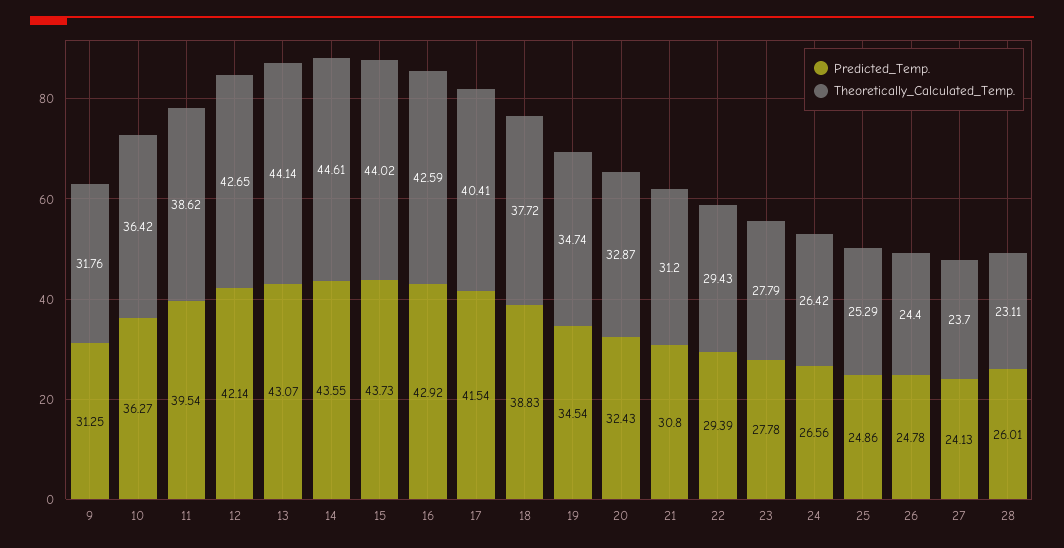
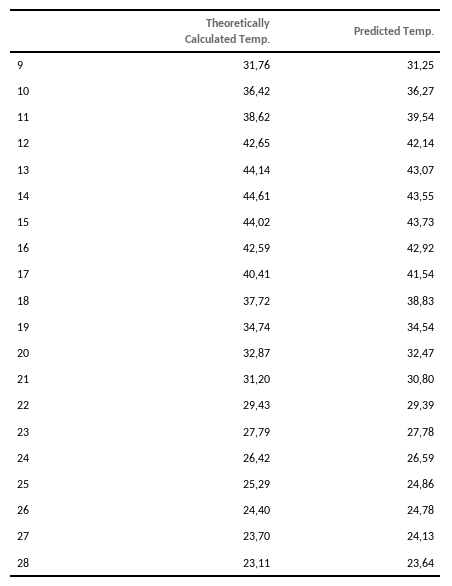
  {
    "Predicted_Temp.": {
      "9": 31.25,
      "10": 36.27,
      "11": 39.54,
      "12": 42.14,
      "13": 43.07,
      "14": 43.55,
      "15": 43.73,
      "16": 42.92,
      "17": 41.54,
      "18": 38.83,
      "19": 34.54,
-     "20": 32.43,
+     "20": 32.47,
      "21": 30.8,
      "22": 29.39,
      "23": 27.78,
-     "24": 26.56,
+     "24": 26.59,
      "25": 24.86,
      "26": 24.78,
      "27": 24.13,
-     "28": 26.01
+     "28": 23.64
    },
    "Theoretically_Calculated_Temp.": {
      "9": 31.76,
      "10": 36.42,
      "11": 38.62,
      "12": 42.65,
      "13": 44.14,
      "14": 44.61,
      "15": 44.02,
      "16": 42.59,
      "17": 40.41,
      "18": 37.72,
      "19": 34.74,
      "20": 32.87,
      "21": 31.2,
      "22": 29.43,
      "23": 27.79,
      "24": 26.42,
      "25": 25.29,
      "26": 24.4,
      "27": 23.7,
      "28": 23.11
    }
  }

